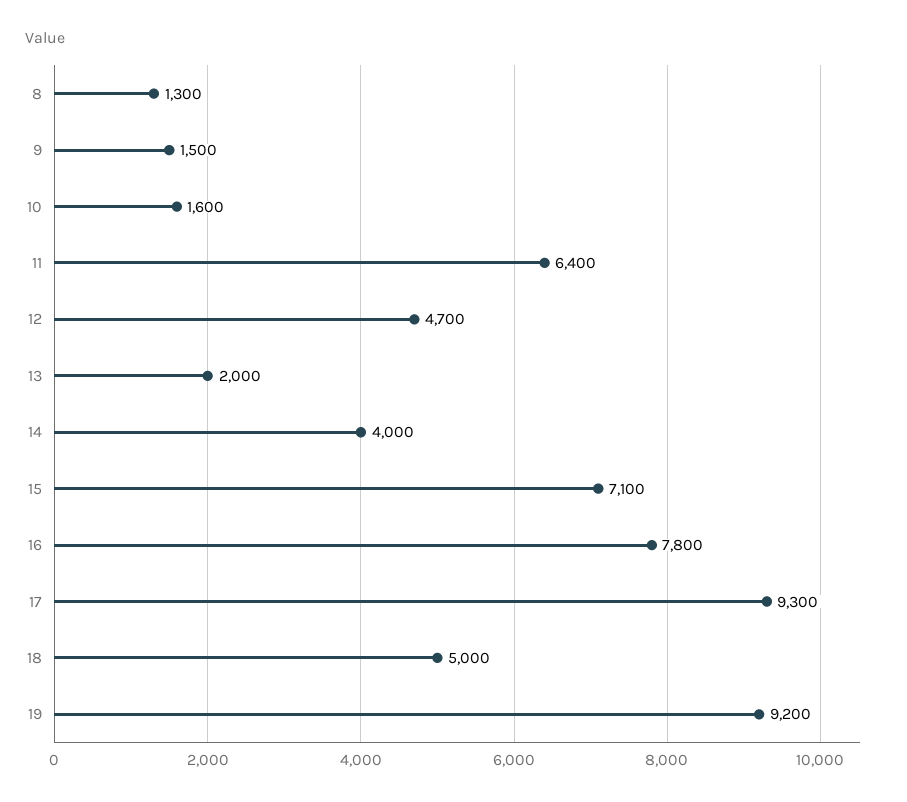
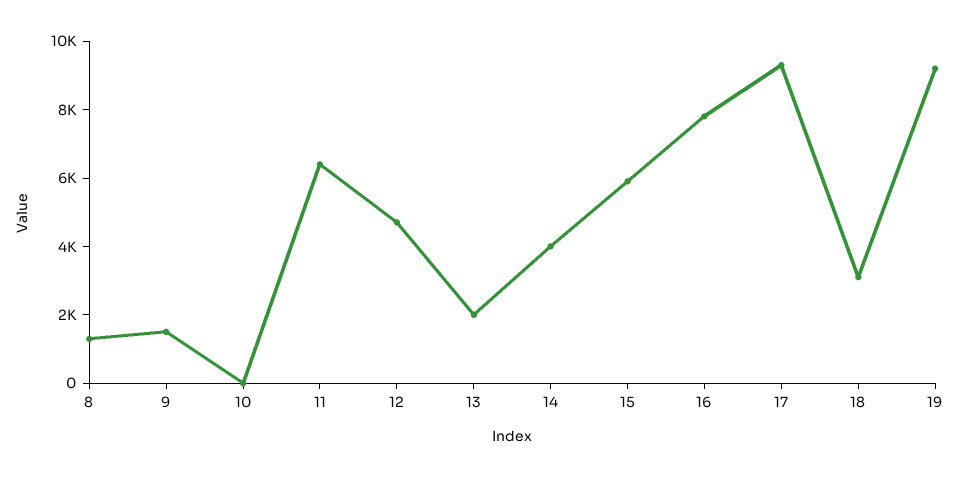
  {
    "8": 1300,
    "9": 1500,
-   "10": 1600,
+   "10": 0,
    "11": 6400,
    "12": 4700,
    "13": 2000,
    "14": 4000,
-   "15": 7100,
+   "15": 6000,
    "16": 7800,
    "17": 9300,
-   "18": 5000,
+   "18": 3000,
    "19": 9200
  }

